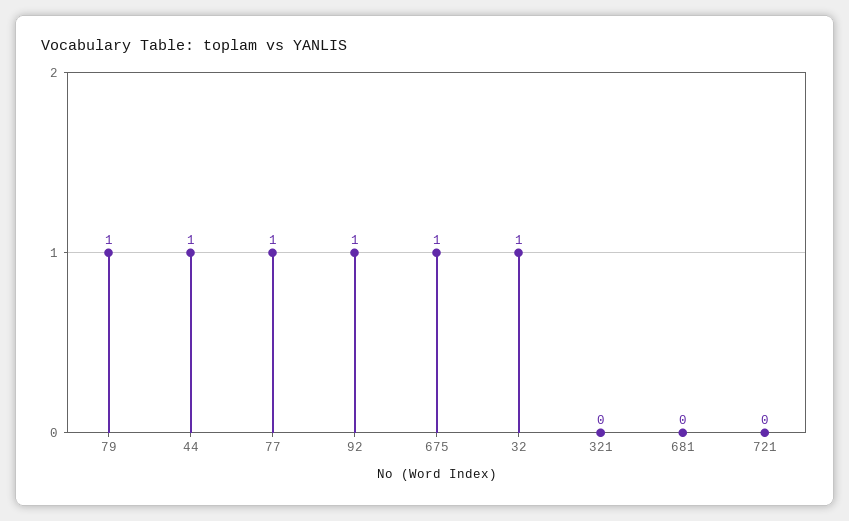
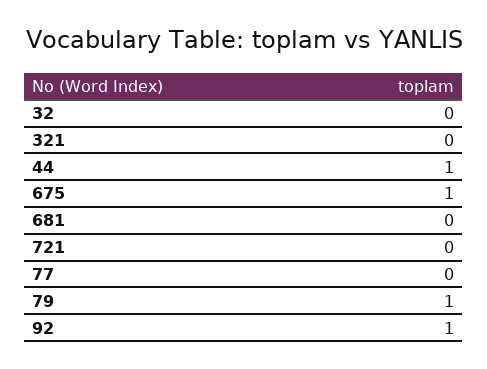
  {
    "79": 1,
    "44": 1,
-   "77": 1,
+   "77": 0,
    "92": 1,
    "675": 1,
-   "32": 1,
+   "32": 0,
    "321": 0,
    "681": 0,
    "721": 0
  }

